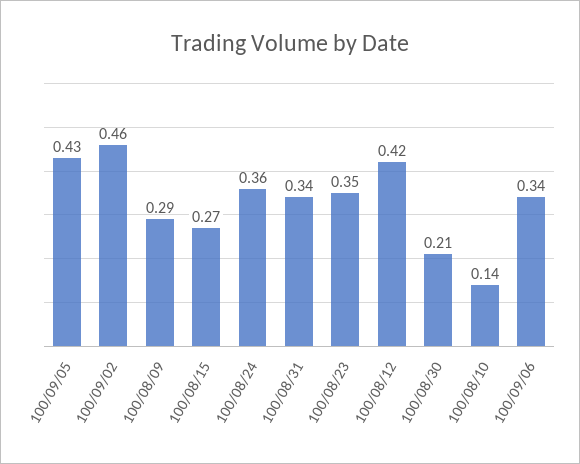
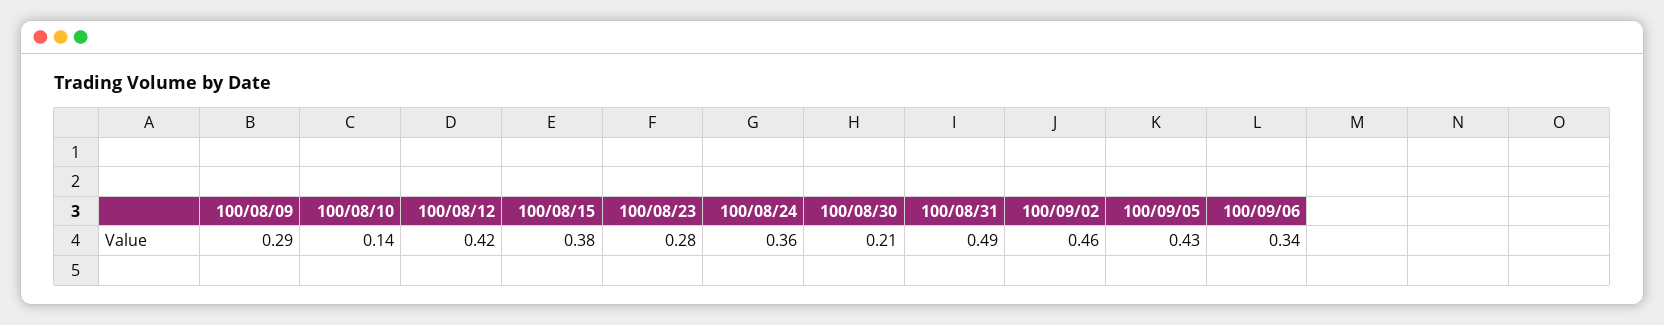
  {
    "100/09/05": 0.43,
    "100/09/02": 0.46,
    "100/08/09": 0.29,
-   "100/08/15": 0.27,
+   "100/08/15": 0.38,
    "100/08/24": 0.36,
-   "100/08/31": 0.34,
+   "100/08/31": 0.49,
-   "100/08/23": 0.35,
+   "100/08/23": 0.28,
    "100/08/12": 0.42,
    "100/08/30": 0.21,
    "100/08/10": 0.14,
    "100/09/06": 0.34
  }

